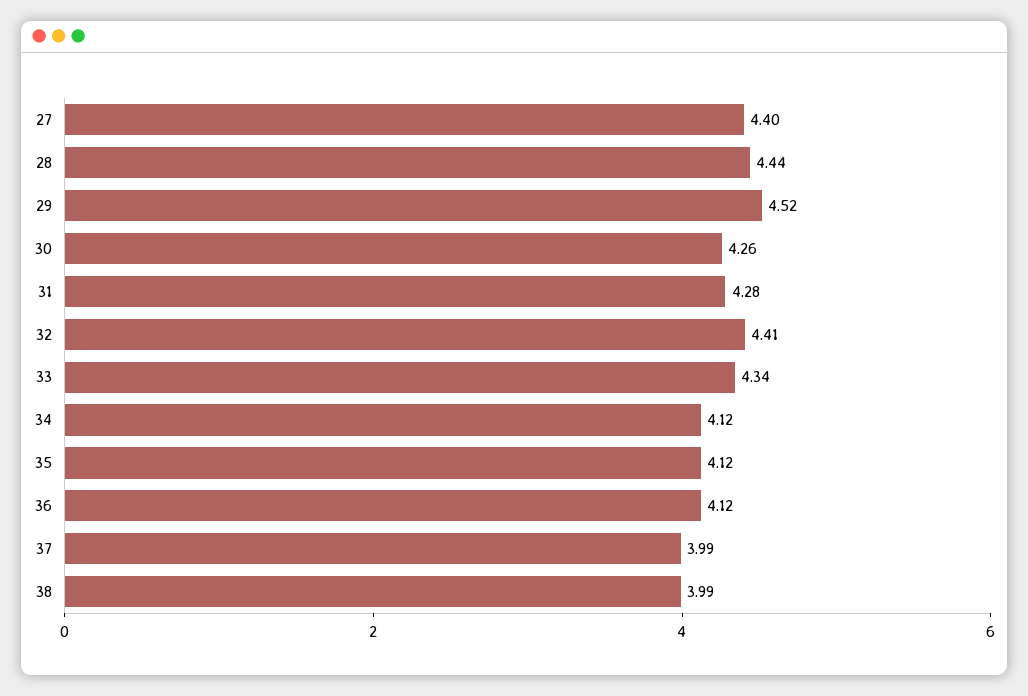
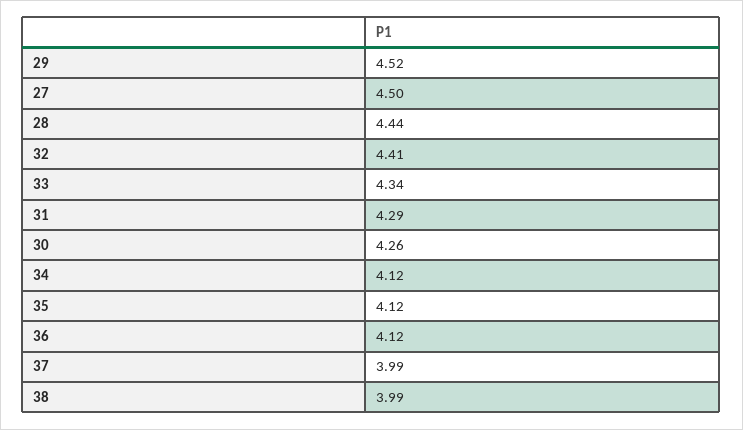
  {
-   "27": 4.4,
+   "27": 4.5,
    "28": 4.44,
    "29": 4.52,
    "30": 4.26,
-   "31": 4.28,
+   "31": 4.29,
    "32": 4.41,
    "33": 4.34,
    "34": 4.12,
    "35": 4.12,
    "36": 4.12,
    "37": 3.99,
    "38": 3.99
  }

